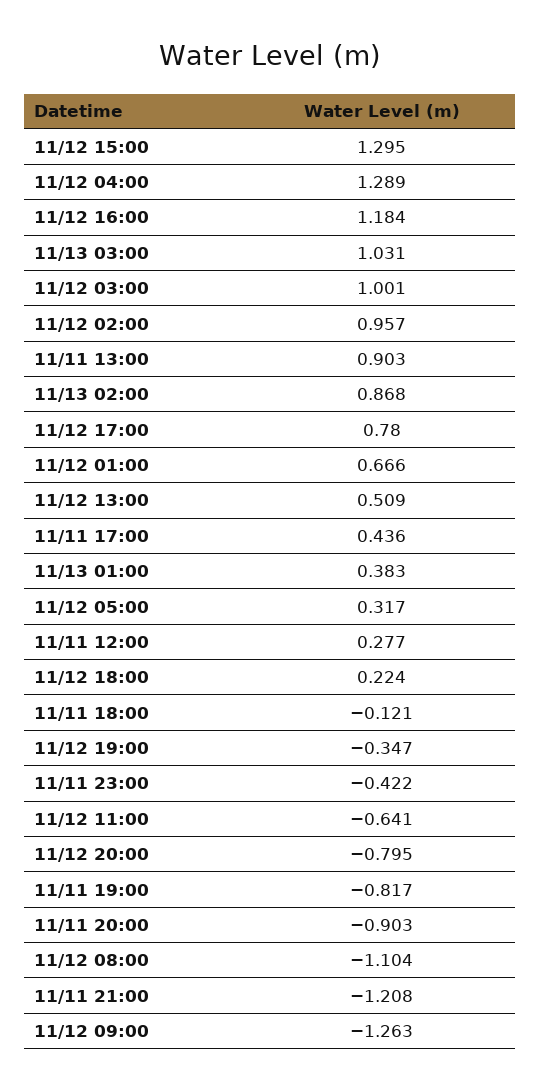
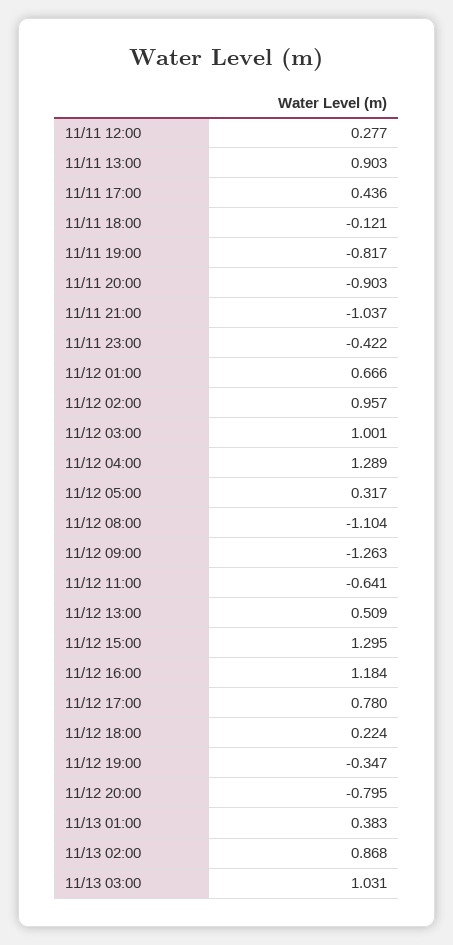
  {
    "11/12 15:00": 1.295,
    "11/12 04:00": 1.289,
    "11/12 16:00": 1.184,
    "11/13 03:00": 1.031,
    "11/12 03:00": 1.001,
    "11/12 02:00": 0.957,
    "11/11 13:00": 0.903,
    "11/13 02:00": 0.868,
    "11/12 17:00": 0.78,
    "11/12 01:00": 0.666,
    "11/12 13:00": 0.509,
    "11/11 17:00": 0.436,
    "11/13 01:00": 0.383,
    "11/12 05:00": 0.317,
    "11/11 12:00": 0.277,
    "11/12 18:00": 0.224,
    "11/11 18:00": -0.121,
    "11/12 19:00": -0.347,
    "11/11 23:00": -0.422,
    "11/12 11:00": -0.641,
    "11/12 20:00": -0.795,
    "11/11 19:00": -0.817,
    "11/11 20:00": -0.903,
    "11/12 08:00": -1.104,
-   "11/11 21:00": -1.208,
+   "11/11 21:00": -1.037,
    "11/12 09:00": -1.263
  }

